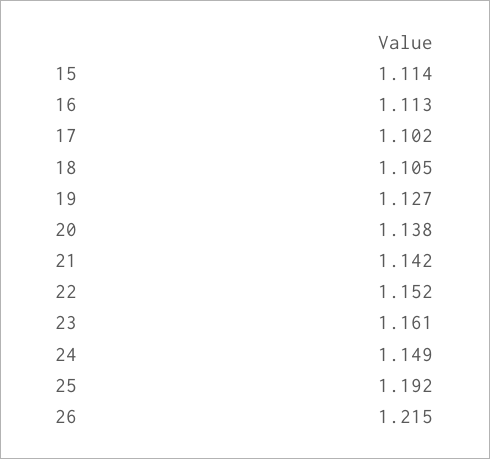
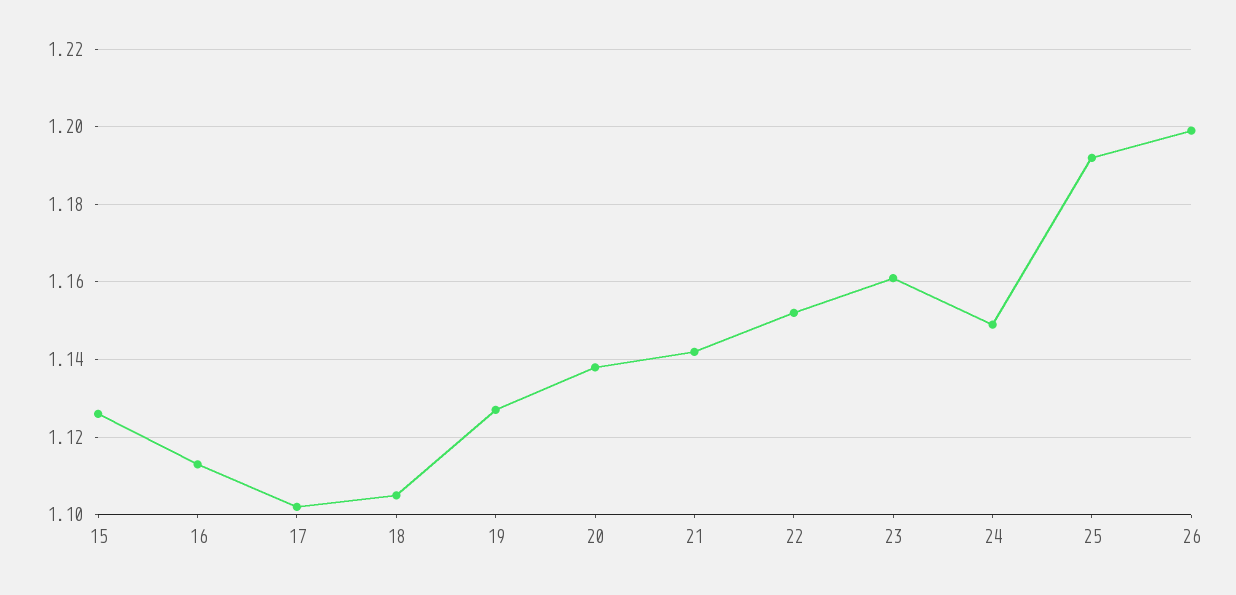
  {
-   "15": 1.114,
+   "15": 1.125,
    "16": 1.113,
    "17": 1.102,
    "18": 1.105,
    "19": 1.127,
    "20": 1.138,
    "21": 1.142,
    "22": 1.152,
    "23": 1.161,
    "24": 1.149,
    "25": 1.192,
-   "26": 1.215
+   "26": 1.2
  }

